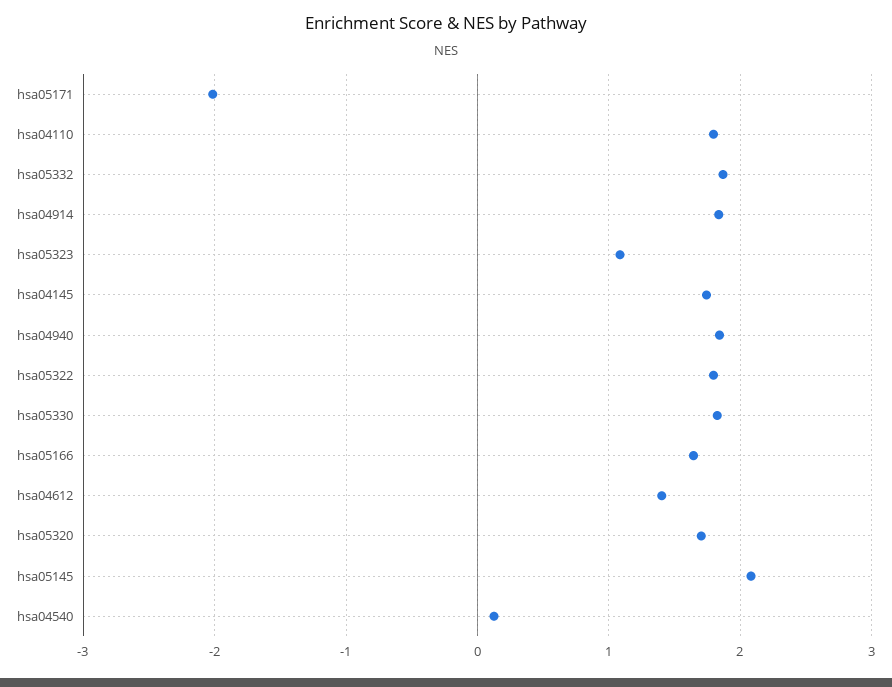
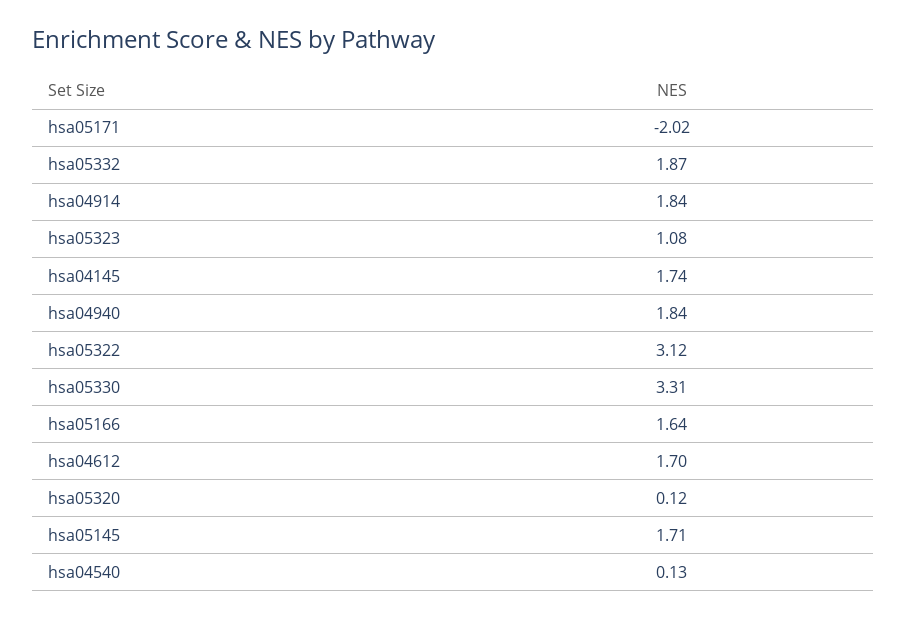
  {
    "hsa05171": -2.02,
-   "hsa04110": 1.8,
    "hsa05332": 1.87,
    "hsa04914": 1.84,
    "hsa05323": 1.08,
    "hsa04145": 1.74,
    "hsa04940": 1.84,
-   "hsa05322": 1.8,
+   "hsa05322": 3.12,
-   "hsa05330": 1.8,
+   "hsa05330": 3.31,
    "hsa05166": 1.64,
-   "hsa04612": 1.4,
+   "hsa04612": 1.7,
-   "hsa05320": 1.7,
+   "hsa05320": 0.12,
-   "hsa05145": 2.1,
+   "hsa05145": 1.71,
    "hsa04540": 0.13
  }

